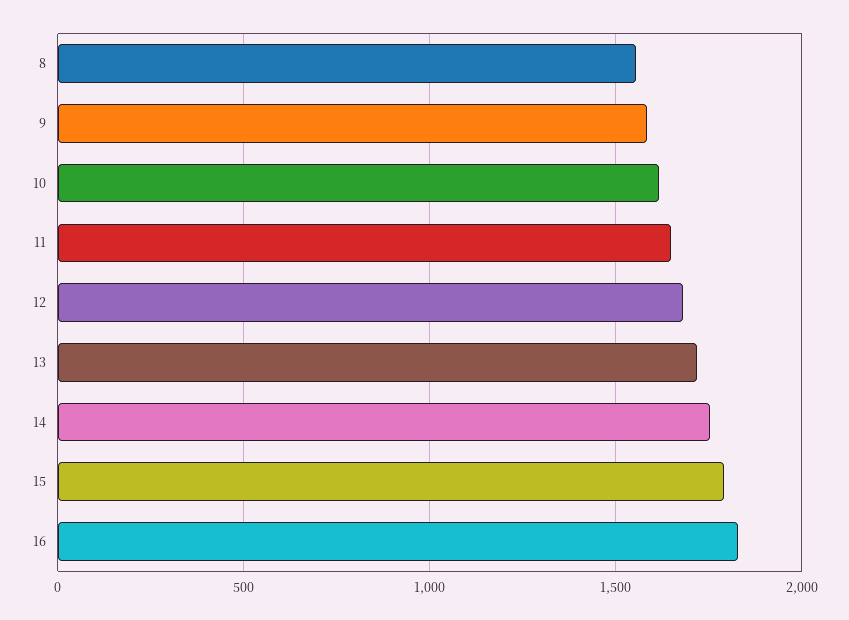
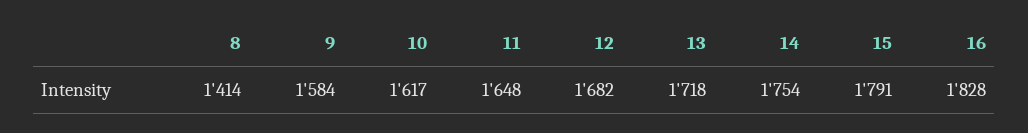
  {
-   "8": 1550,
+   "8": 1414,
    "9": 1584,
    "10": 1617,
    "11": 1648,
    "12": 1682,
    "13": 1718,
    "14": 1754,
    "15": 1791,
    "16": 1828
  }

